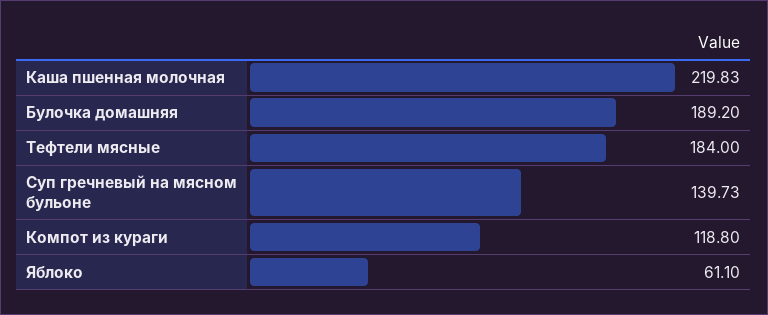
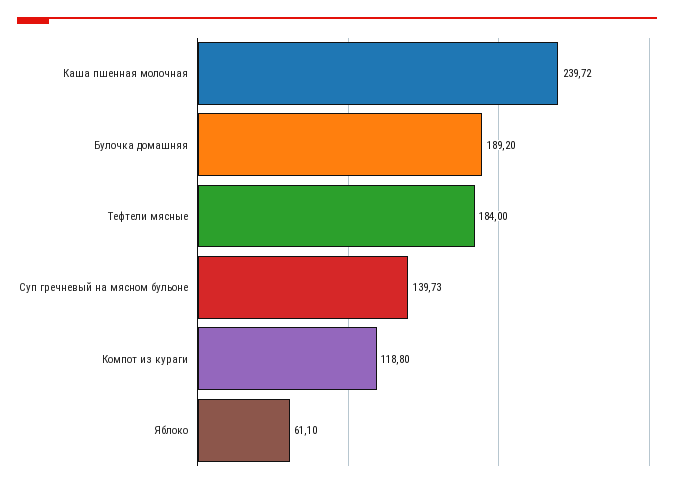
  {
-   "Каша пшенная молочная": 219.83,
+   "Каша пшенная молочная": 239.72,
    "Булочка домашняя": 189.2,
    "Тефтели мясные": 184,
    "Суп гречневый на мясном бульоне": 139.73,
    "Компот из кураги": 118.8,
    "Яблоко": 61.1
  }

